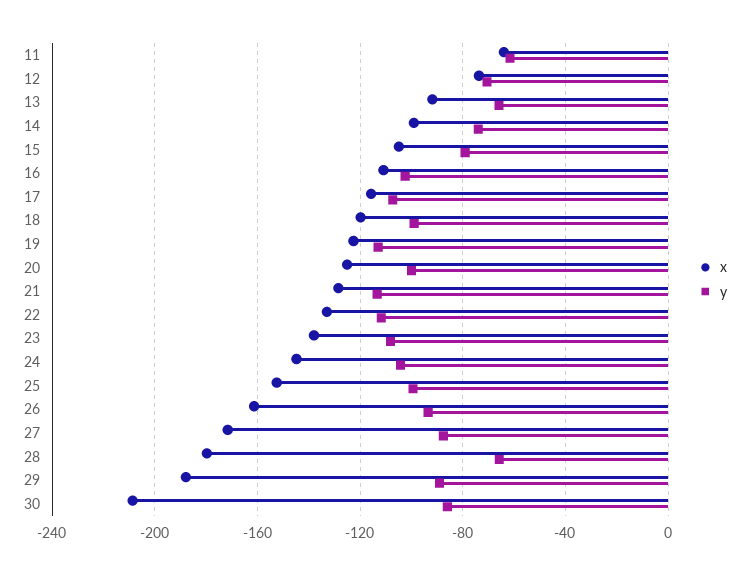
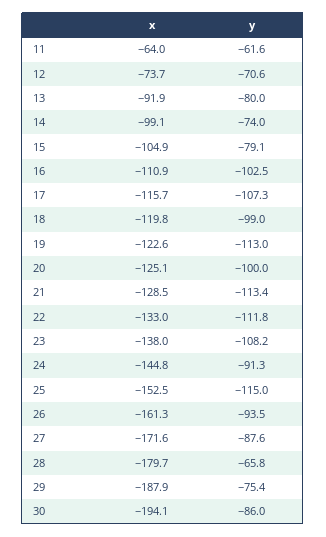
  {
    "x": {
      "11": -64,
      "12": -73.7,
      "13": -91.9,
      "14": -99.1,
      "15": -104.9,
      "16": -110.9,
      "17": -115.7,
      "18": -119.8,
      "19": -122.6,
      "20": -125.1,
      "21": -128.5,
      "22": -133,
      "23": -138,
      "24": -144.8,
      "25": -152.5,
      "26": -161.3,
      "27": -171.6,
      "28": -179.7,
      "29": -187.9,
-     "30": -210
+     "30": -194.1
    },
    "y": {
      "11": -61.6,
      "12": -70.6,
-     "13": -65,
+     "13": -80,
      "14": -74,
      "15": -79.1,
      "16": -102.5,
      "17": -107.3,
      "18": -99,
      "19": -113,
      "20": -100,
      "21": -113.4,
      "22": -111.8,
      "23": -108.2,
-     "24": -105,
+     "24": -91.3,
-     "25": -100,
+     "25": -115,
      "26": -93.5,
      "27": -87.6,
      "28": -65.8,
-     "29": -90,
+     "29": -75.4,
      "30": -86
    }
  }

